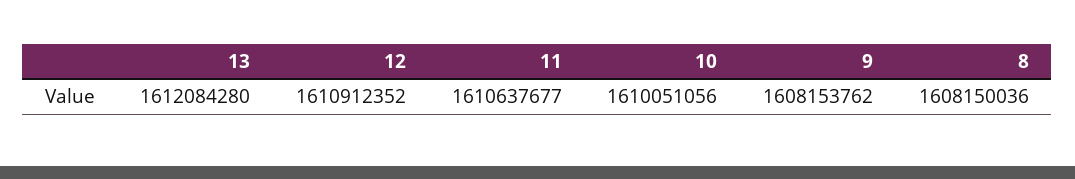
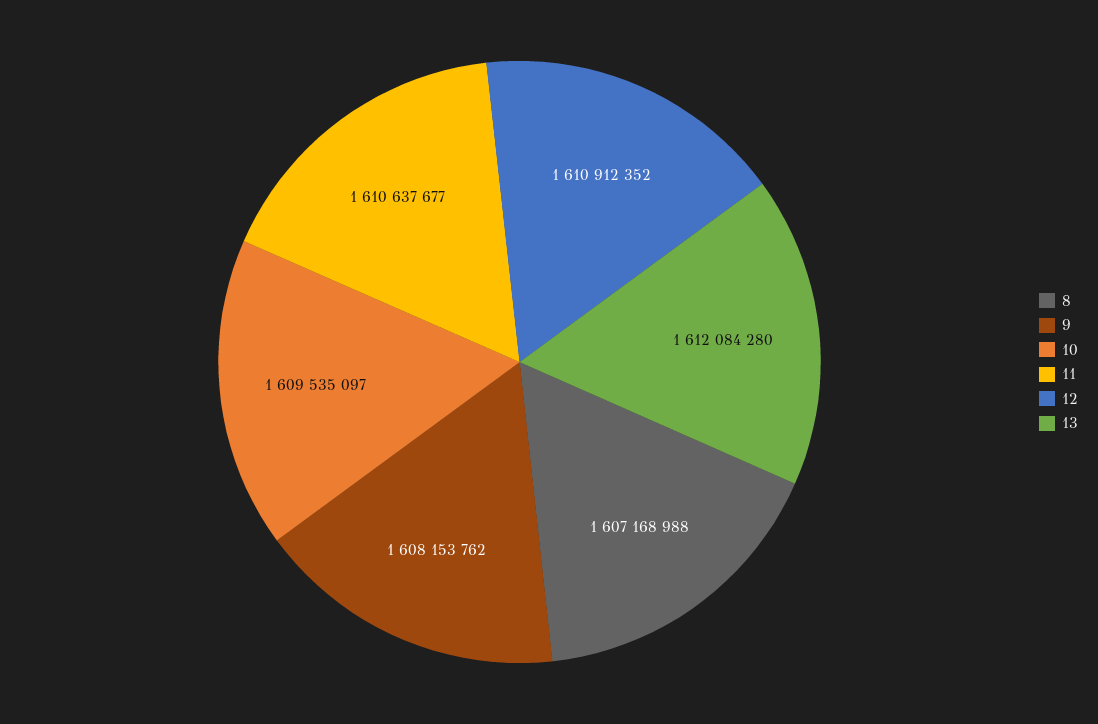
  {
    "13": 1612084280,
    "12": 1610912352,
    "11": 1610637677,
-   "10": 1610051056,
+   "10": 1609535097,
    "9": 1608153762,
-   "8": 1608150036
+   "8": 1607168988
  }

